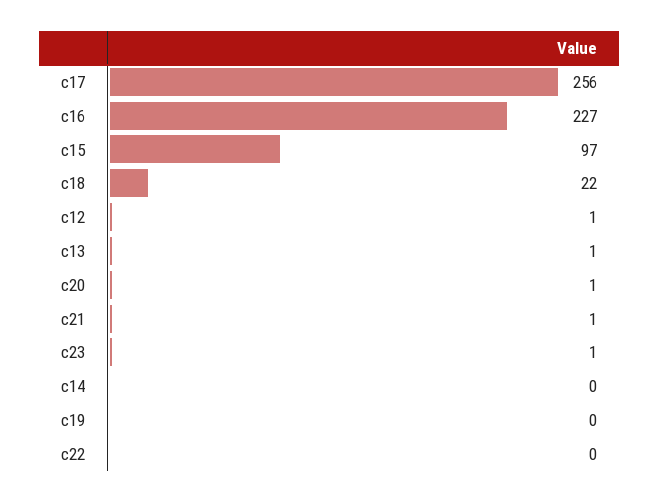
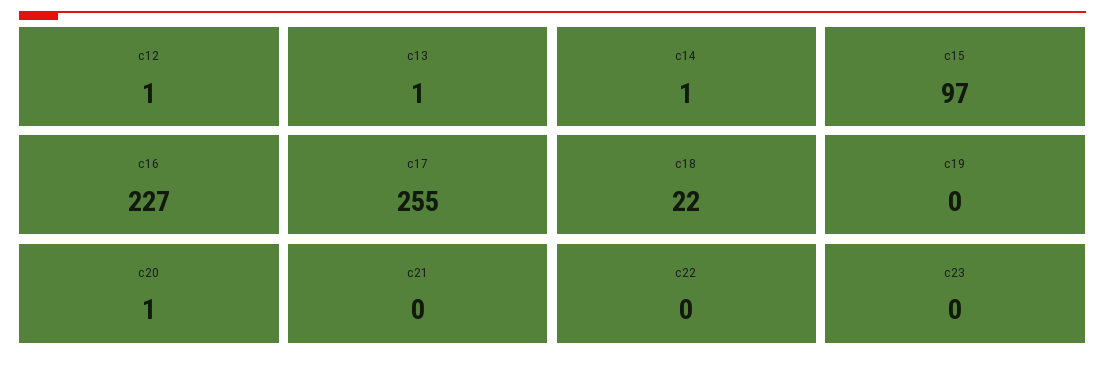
  {
-   "c17": 256,
+   "c17": 255,
    "c16": 227,
    "c15": 97,
    "c18": 22,
    "c12": 1,
    "c13": 1,
    "c20": 1,
-   "c21": 1,
+   "c21": 0,
-   "c23": 1,
+   "c23": 0,
-   "c14": 0,
+   "c14": 1,
    "c19": 0,
    "c22": 0
  }

